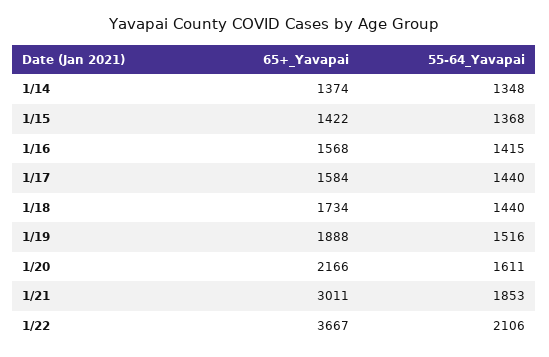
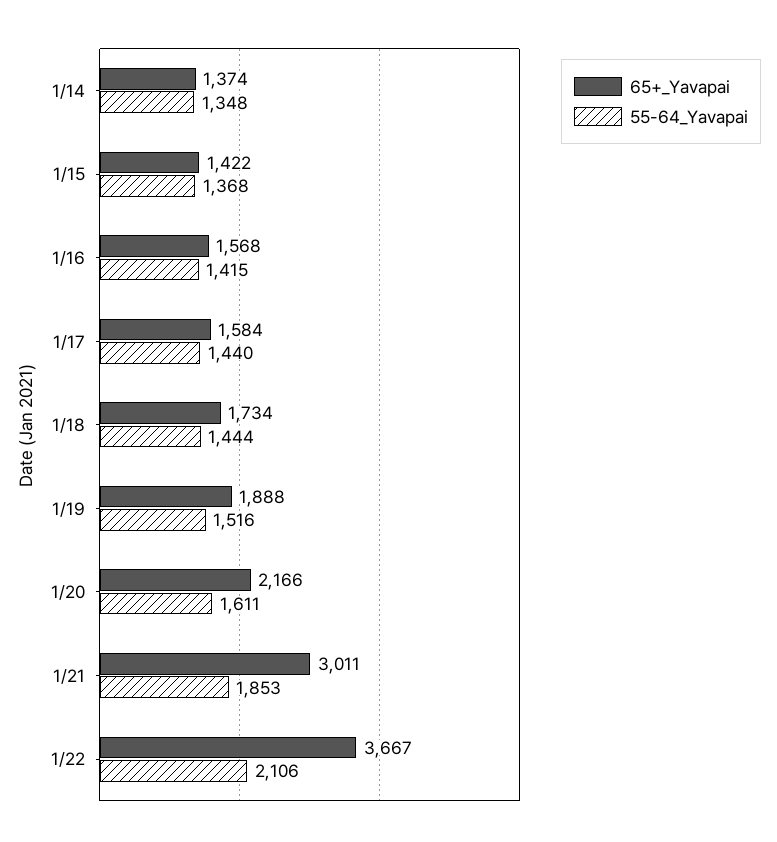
  {
    "65+_Yavapai": {
      "1/14": 1374,
      "1/15": 1422,
      "1/16": 1568,
      "1/17": 1584,
      "1/18": 1734,
      "1/19": 1888,
      "1/20": 2166,
      "1/21": 3011,
      "1/22": 3667
    },
    "55-64_Yavapai": {
      "1/14": 1348,
      "1/15": 1368,
      "1/16": 1415,
      "1/17": 1440,
-     "1/18": 1440,
+     "1/18": 1444,
      "1/19": 1516,
      "1/20": 1611,
      "1/21": 1853,
      "1/22": 2106
    }
  }

